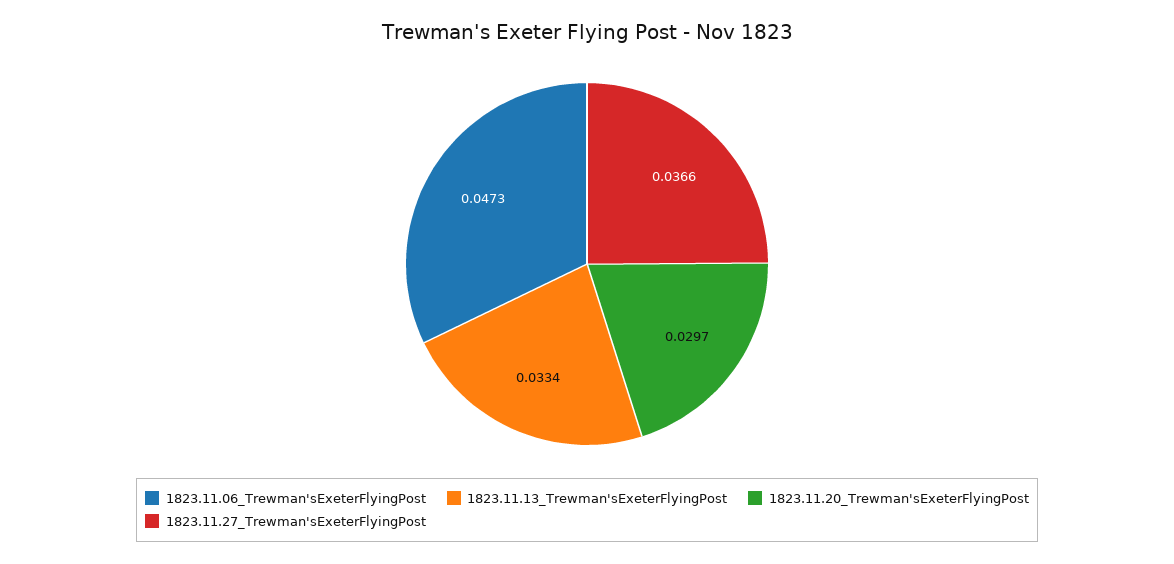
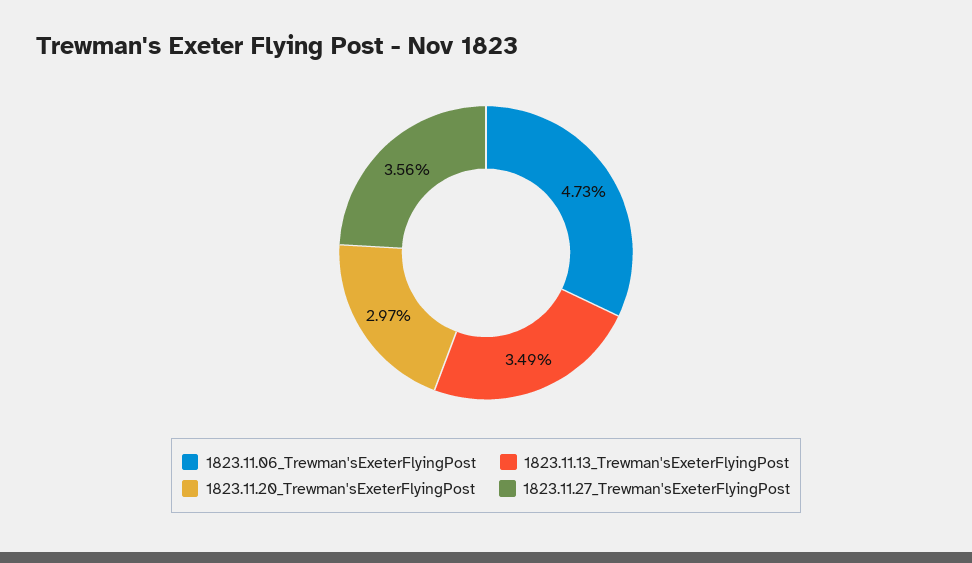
  {
    "1823.11.06_Trewman'sExeterFlyingPost": 0.0473,
-   "1823.11.13_Trewman'sExeterFlyingPost": 0.0334,
+   "1823.11.13_Trewman'sExeterFlyingPost": 0.0349,
    "1823.11.20_Trewman'sExeterFlyingPost": 0.0297,
-   "1823.11.27_Trewman'sExeterFlyingPost": 0.0366
+   "1823.11.27_Trewman'sExeterFlyingPost": 0.0356
  }

